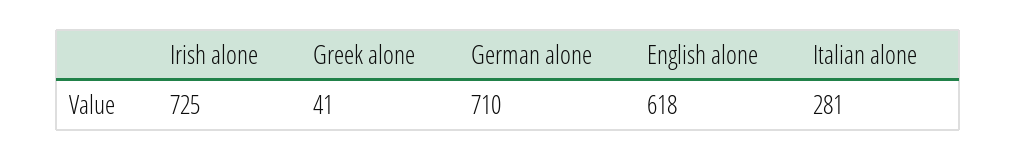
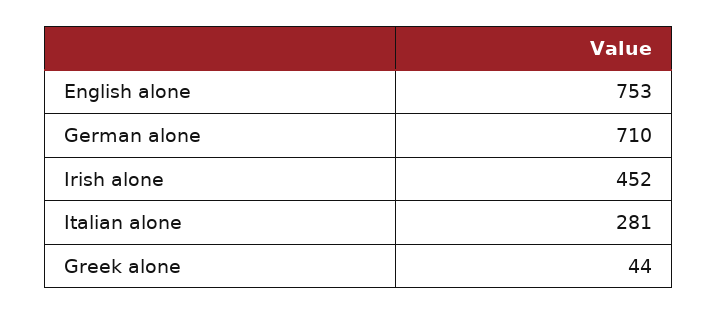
  {
-   "Irish alone": 725,
+   "Irish alone": 452,
-   "Greek alone": 41,
+   "Greek alone": 44,
    "German alone": 710,
-   "English alone": 618,
+   "English alone": 753,
    "Italian alone": 281
  }

